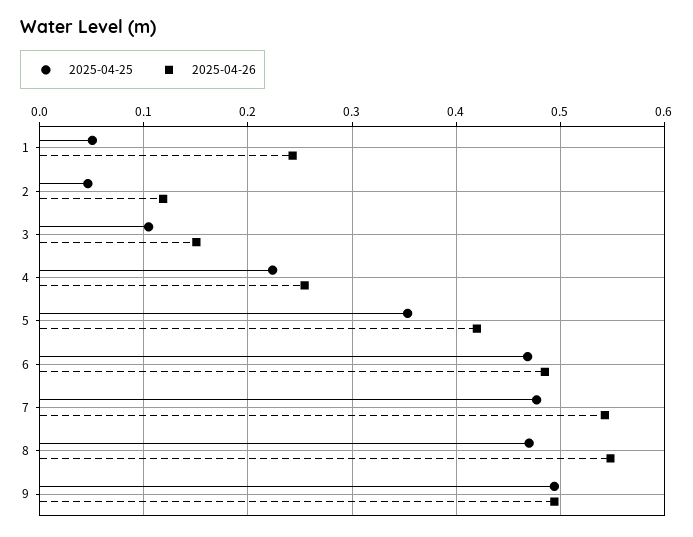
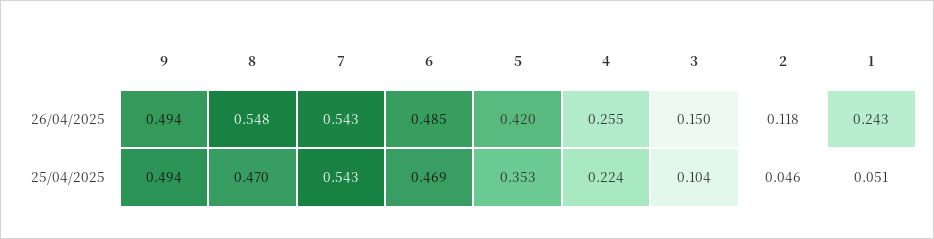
  {
    "2025-04-25": {
      "1": 0.051,
      "2": 0.046,
      "3": 0.104,
      "4": 0.224,
      "5": 0.353,
      "6": 0.469,
-     "7": 0.48,
+     "7": 0.543,
      "8": 0.47,
      "9": 0.494
    },
    "2025-04-26": {
      "1": 0.243,
      "2": 0.118,
      "3": 0.15,
      "4": 0.255,
      "5": 0.42,
      "6": 0.485,
      "7": 0.543,
      "8": 0.548,
      "9": 0.494
    }
  }

